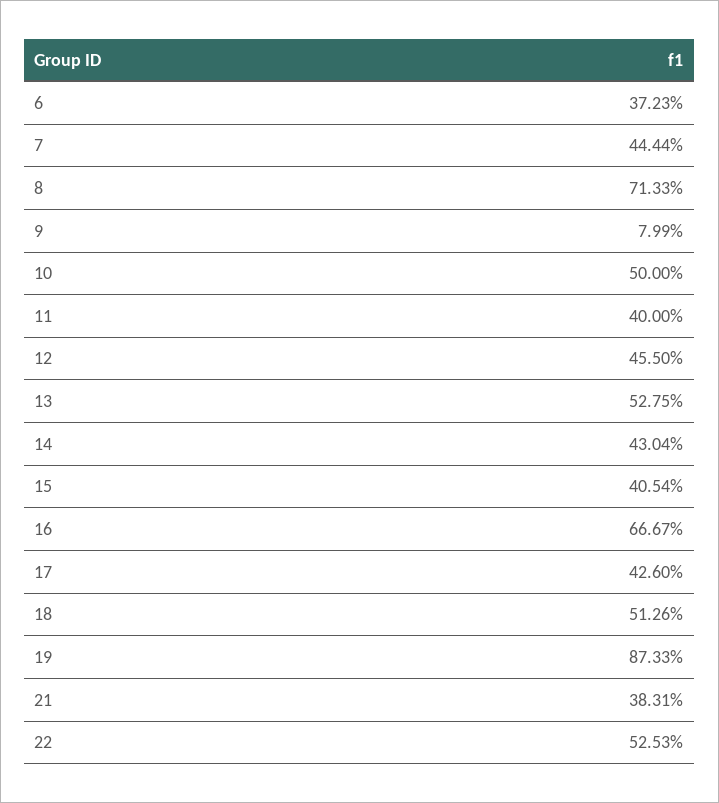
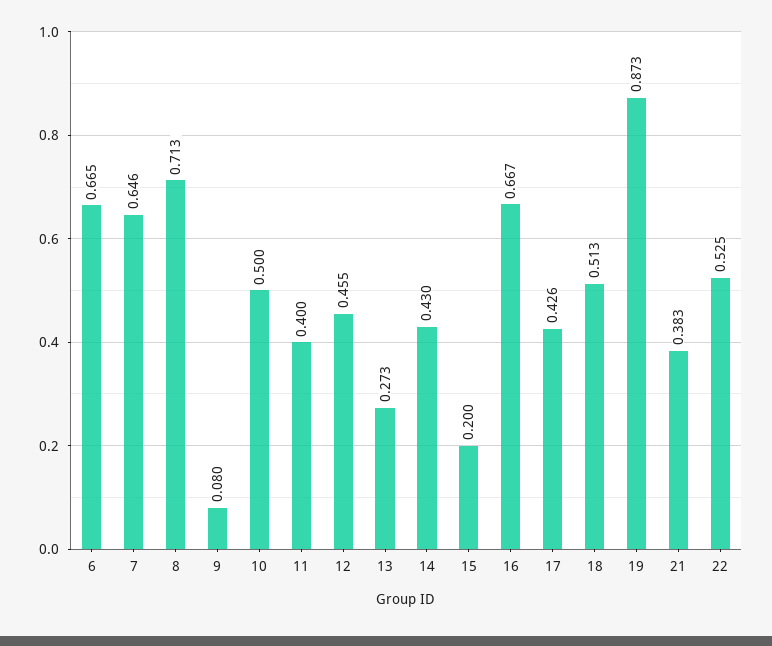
  {
-   "6": 0.3723,
+   "6": 0.665,
-   "7": 0.4444,
+   "7": 0.646,
    "8": 0.7133,
    "9": 0.0799,
    "10": 0.5,
    "11": 0.4,
    "12": 0.455,
-   "13": 0.5275,
+   "13": 0.273,
    "14": 0.4304,
-   "15": 0.4054,
+   "15": 0.2,
    "16": 0.6667,
    "17": 0.426,
    "18": 0.5126,
    "19": 0.8733,
    "21": 0.3831,
    "22": 0.5253
  }

